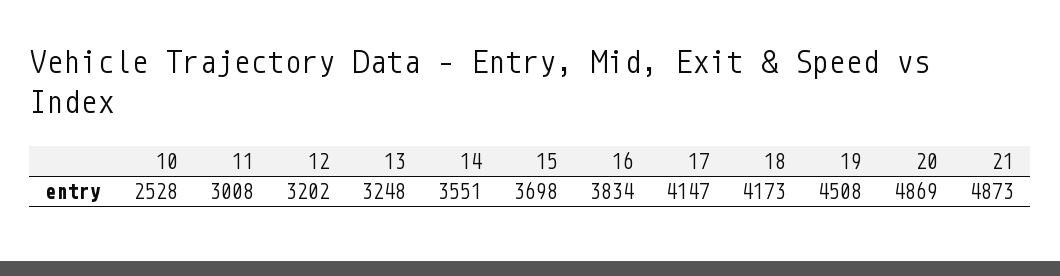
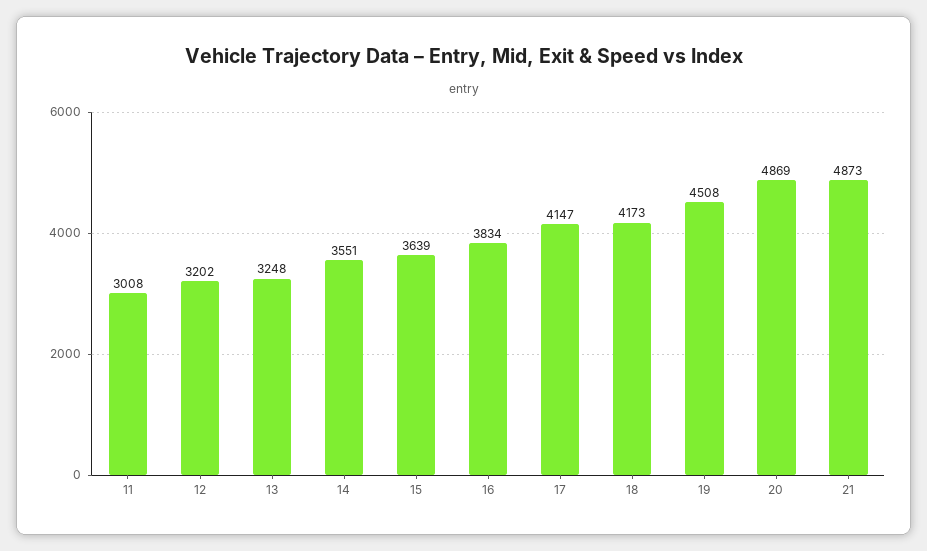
  {
-   "10": 2528,
    "11": 3008,
    "12": 3202,
    "13": 3248,
    "14": 3551,
-   "15": 3698,
+   "15": 3639,
    "16": 3834,
    "17": 4147,
    "18": 4173,
    "19": 4508,
    "20": 4869,
    "21": 4873
  }

